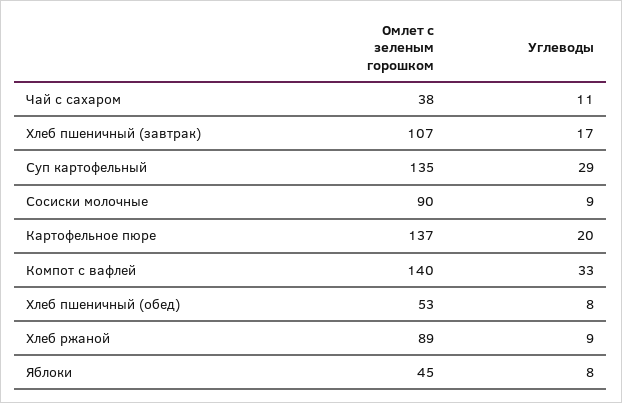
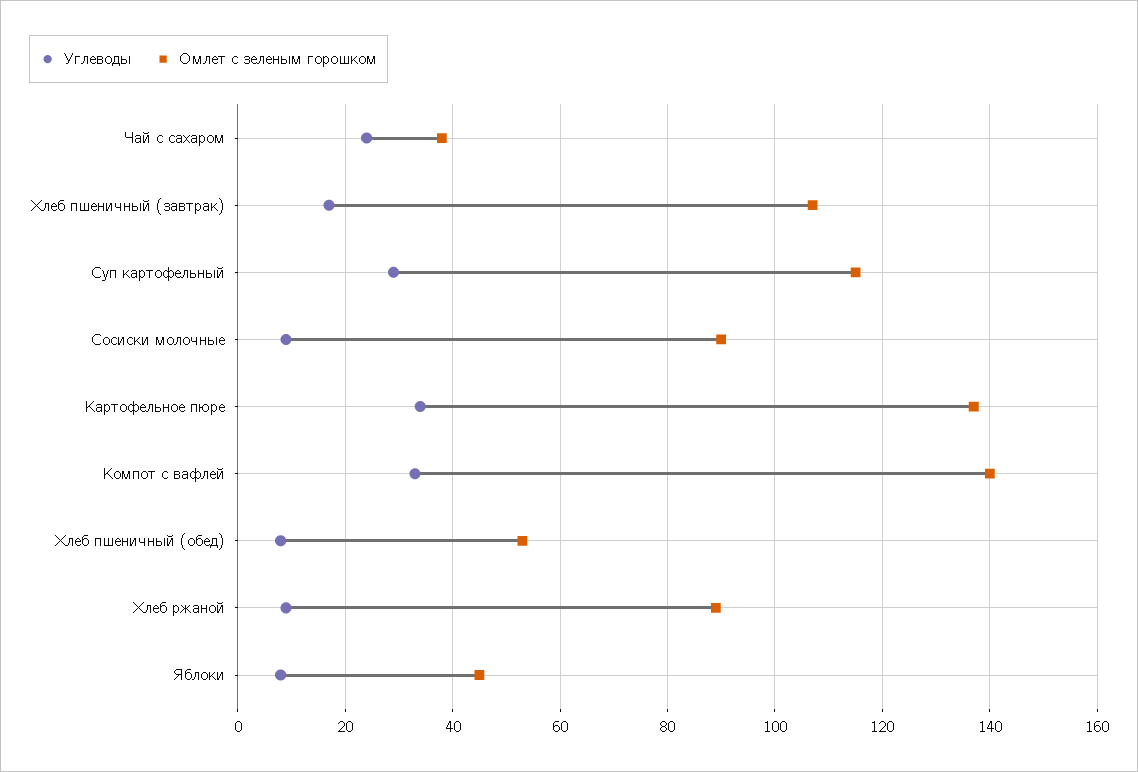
  {
    "Омлет с зеленым горошком": {
      "Чай с сахаром": 38,
      "Хлеб пшеничный (завтрак)": 107,
-     "Суп картофельный": 135,
+     "Суп картофельный": 115,
      "Сосиски молочные": 90,
      "Картофельное пюре": 137,
      "Компот с вафлей": 140,
      "Хлеб пшеничный (обед)": 53,
      "Хлеб ржаной": 89,
      "Яблоки": 45
    },
    "Углеводы": {
-     "Чай с сахаром": 11,
+     "Чай с сахаром": 25,
      "Хлеб пшеничный (завтрак)": 17,
      "Суп картофельный": 29,
      "Сосиски молочные": 9,
-     "Картофельное пюре": 20,
+     "Картофельное пюре": 35,
      "Компот с вафлей": 33,
      "Хлеб пшеничный (обед)": 8,
      "Хлеб ржаной": 9,
      "Яблоки": 8
    }
  }

